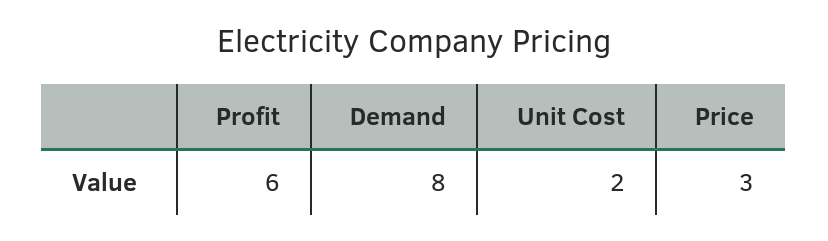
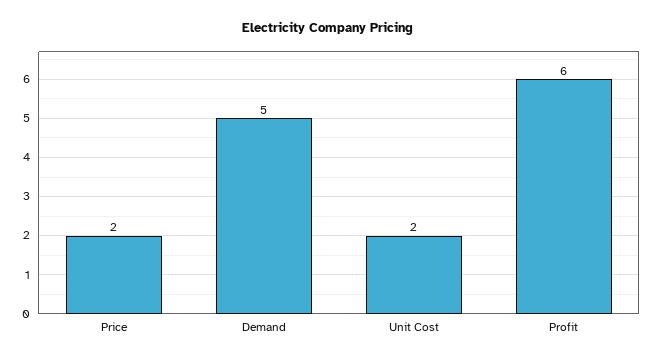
  {
    "Profit": 6,
-   "Demand": 8,
+   "Demand": 5,
    "Unit Cost": 2,
-   "Price": 3
+   "Price": 2
  }

